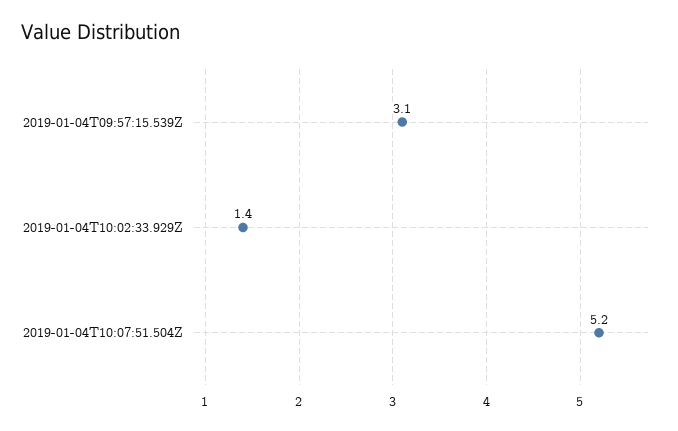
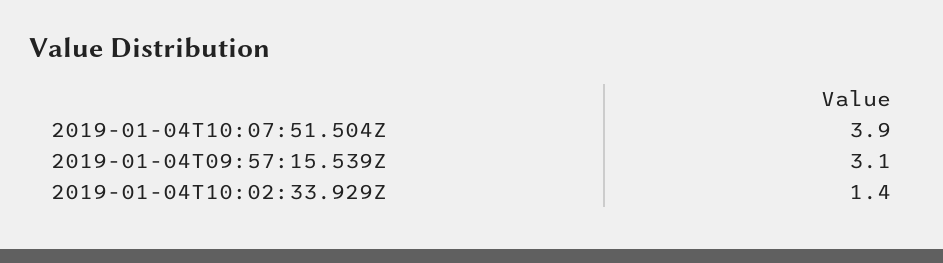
  {
    "2019-01-04T09:57:15.539Z": 3.1,
    "2019-01-04T10:02:33.929Z": 1.4,
-   "2019-01-04T10:07:51.504Z": 5.2
+   "2019-01-04T10:07:51.504Z": 3.9
  }

